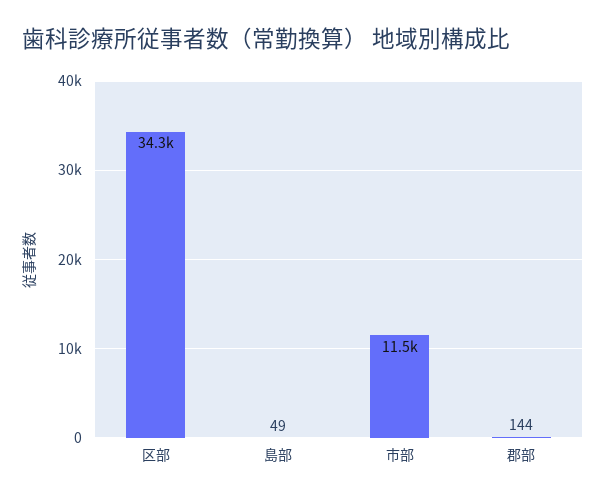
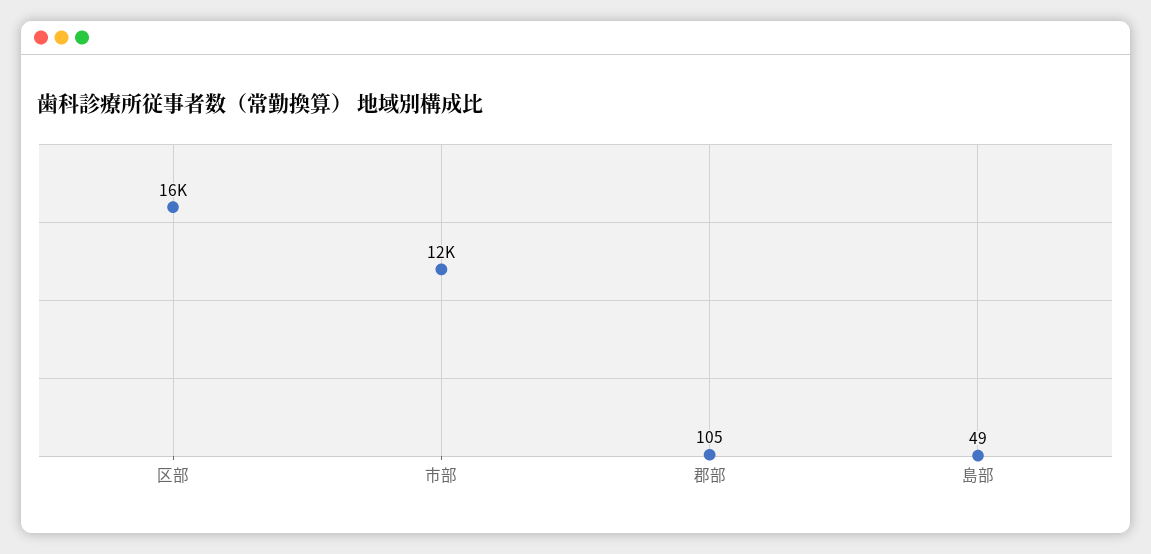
  {
-   "区部": 34300,
+   "区部": 16000,
    "島部": 49,
    "市部": 11500,
-   "郡部": 144
+   "郡部": 105
  }

